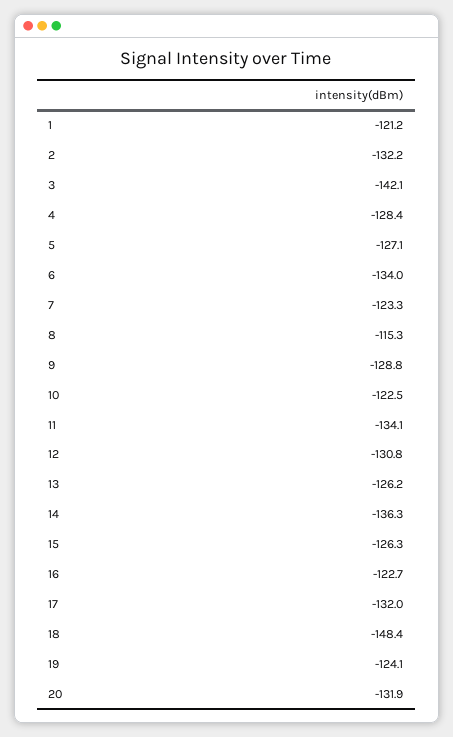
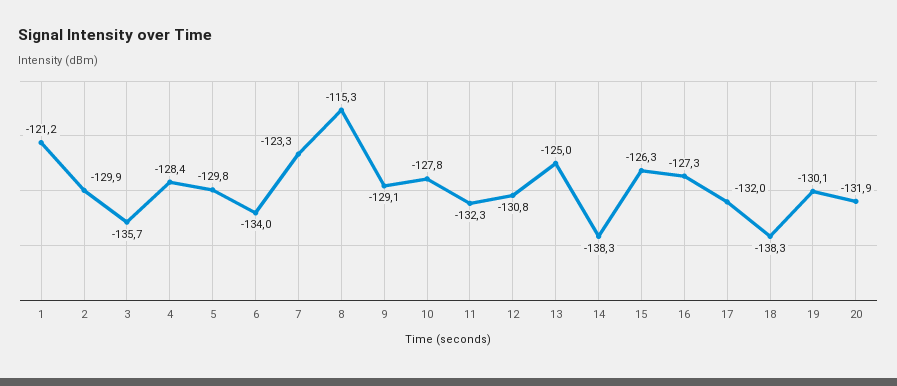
  {
    "1": -121.2,
-   "2": -132.2,
+   "2": -129.9,
-   "3": -142.1,
+   "3": -135.7,
    "4": -128.4,
-   "5": -127.1,
+   "5": -129.8,
    "6": -134,
    "7": -123.3,
    "8": -115.3,
-   "9": -128.8,
+   "9": -129.1,
-   "10": -122.5,
+   "10": -127.8,
-   "11": -134.1,
+   "11": -132.3,
    "12": -130.8,
-   "13": -126.2,
+   "13": -125,
-   "14": -136.3,
+   "14": -138.3,
    "15": -126.3,
-   "16": -122.7,
+   "16": -127.3,
    "17": -132,
-   "18": -148.4,
+   "18": -138.3,
-   "19": -124.1,
+   "19": -130.1,
    "20": -131.9
  }

